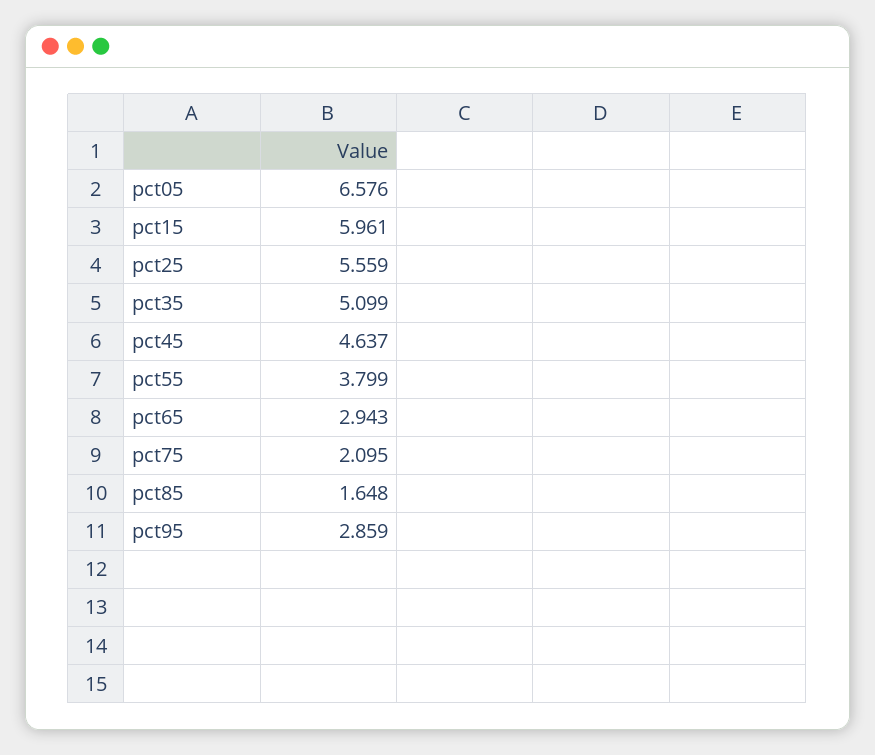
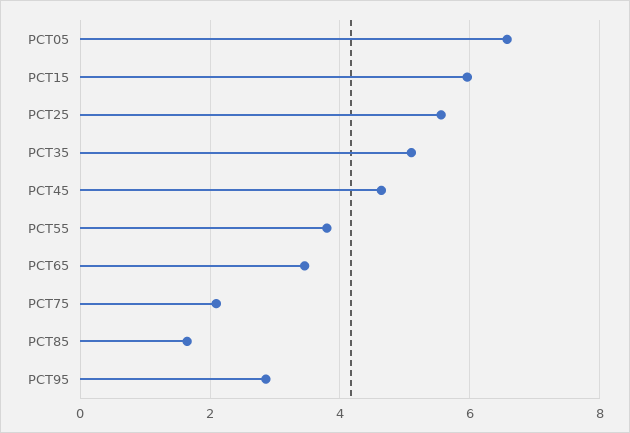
  {
    "pct05": 6.576,
    "pct15": 5.961,
    "pct25": 5.559,
    "pct35": 5.099,
    "pct45": 4.637,
    "pct55": 3.799,
-   "pct65": 2.943,
+   "pct65": 3.4,
    "pct75": 2.095,
    "pct85": 1.648,
    "pct95": 2.859
  }

